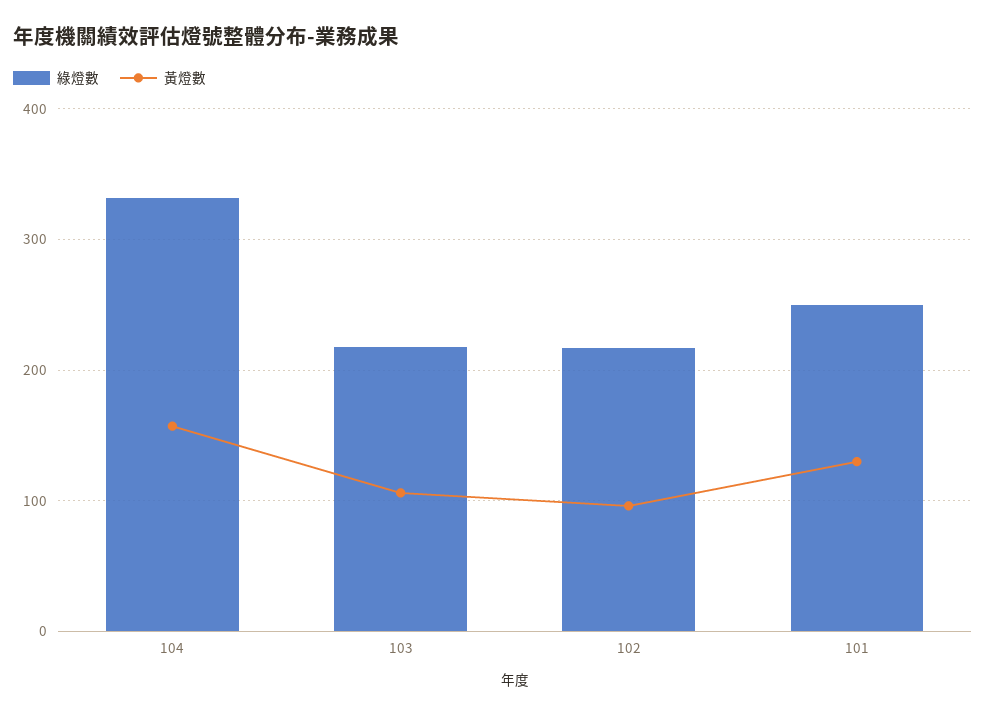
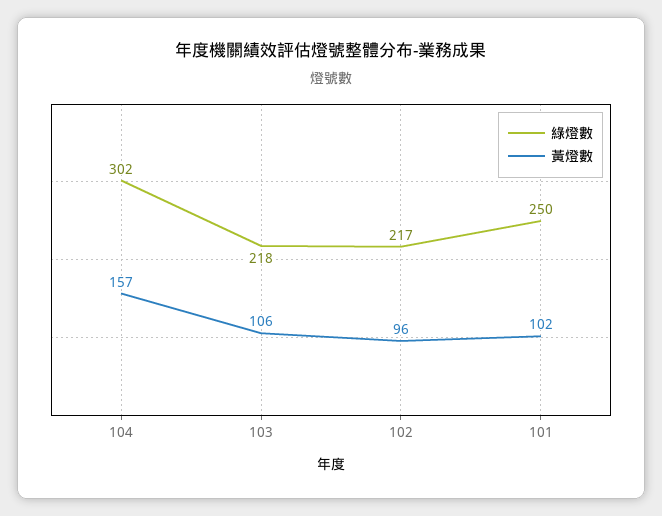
  {
    "綠燈數": {
-     "104": 330,
+     "104": 302,
      "103": 218,
      "102": 217,
      "101": 250
    },
    "黃燈數": {
      "104": 157,
      "103": 106,
      "102": 96,
-     "101": 130
+     "101": 102
    }
  }

